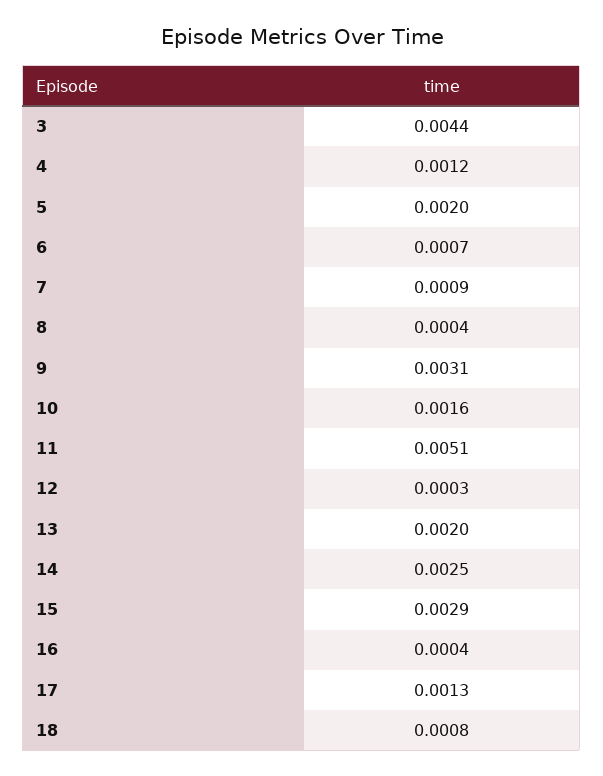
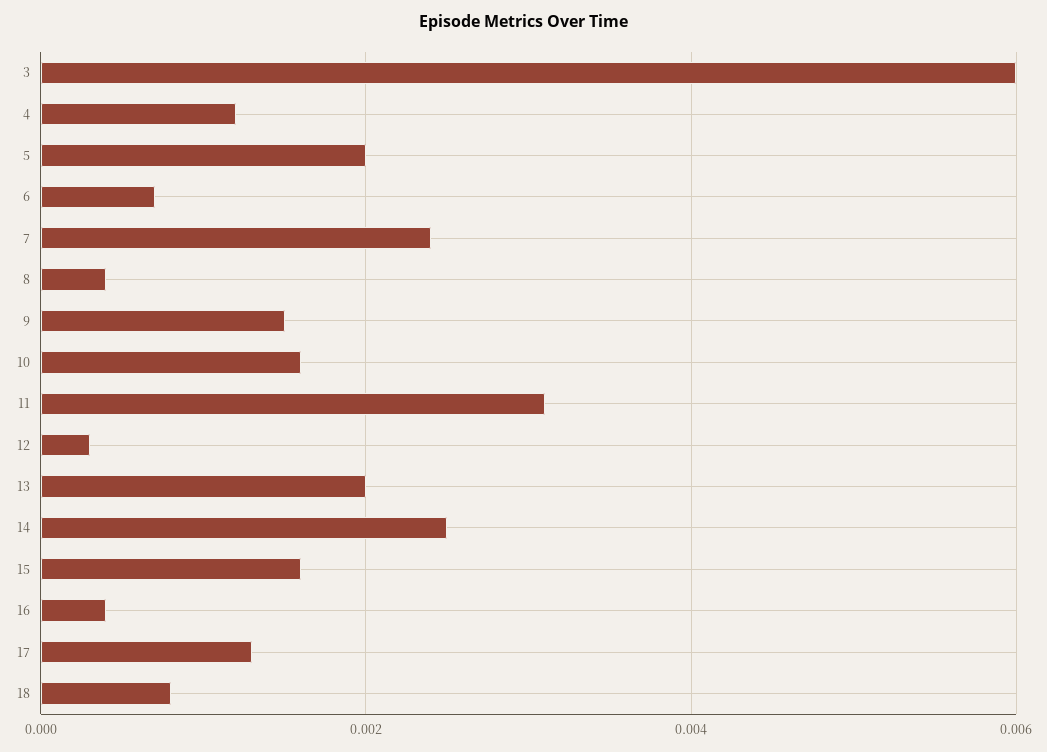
  {
-   "3": 0.0044,
+   "3": 0.006,
    "4": 0.0012,
    "5": 0.002,
    "6": 0.0007,
-   "7": 0.0009,
+   "7": 0.0025,
    "8": 0.0004,
-   "9": 0.0031,
+   "9": 0.0015,
    "10": 0.0016,
-   "11": 0.0051,
+   "11": 0.003,
    "12": 0.0003,
    "13": 0.002,
    "14": 0.0025,
-   "15": 0.0029,
+   "15": 0.0015,
    "16": 0.0004,
    "17": 0.0013,
    "18": 0.0008
  }

